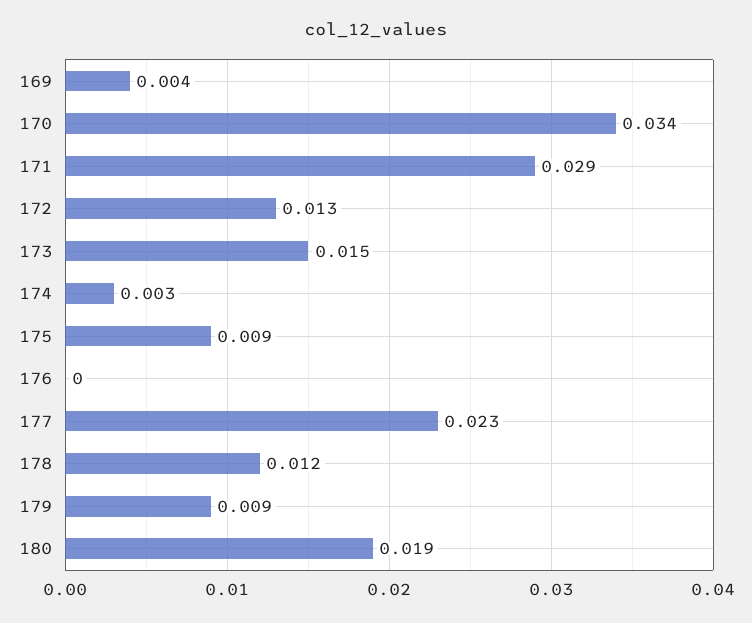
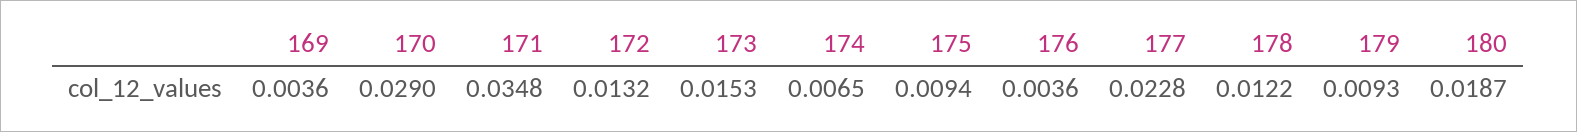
  {
    "169": 0.0036,
-   "170": 0.034,
+   "170": 0.029,
-   "171": 0.029,
+   "171": 0.0348,
    "172": 0.0132,
    "173": 0.0153,
-   "174": 0.003,
+   "174": 0.0065,
    "175": 0.0094,
-   "176": 0,
+   "176": 0.0036,
    "177": 0.0228,
    "178": 0.0122,
    "179": 0.0093,
    "180": 0.0187
  }

